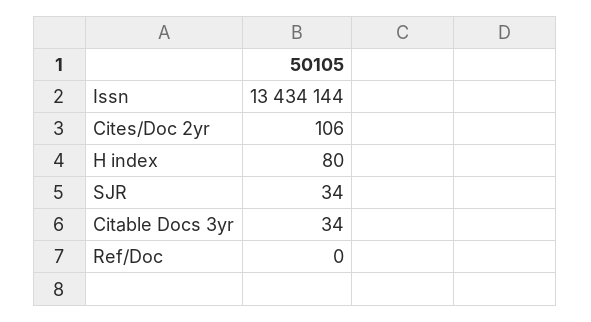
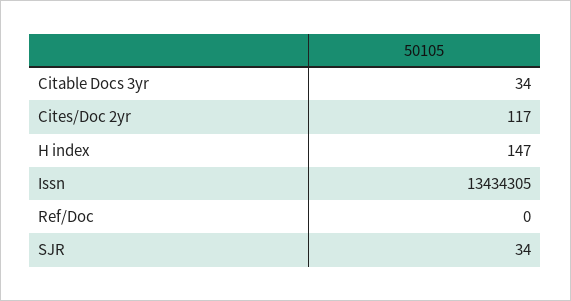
  {
-   "Issn": 13434144,
+   "Issn": 13434305,
-   "Cites/Doc 2yr": 106,
+   "Cites/Doc 2yr": 117,
-   "H index": 80,
+   "H index": 147,
    "SJR": 34,
    "Citable Docs 3yr": 34,
    "Ref/Doc": 0
  }

